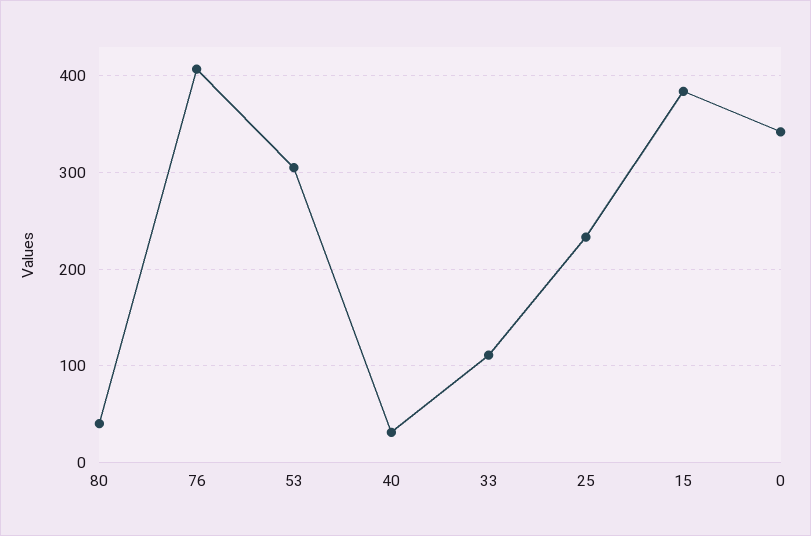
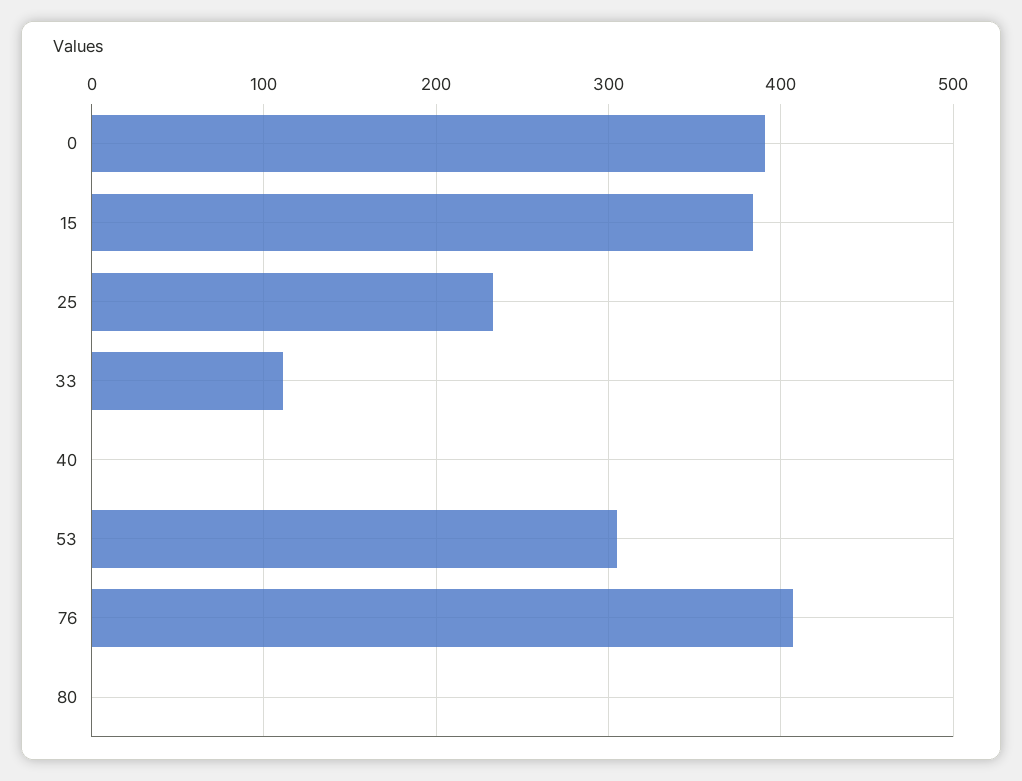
  {
-   "80": 40,
+   "80": 0,
    "76": 410,
    "53": 310,
-   "40": 30,
+   "40": 0,
    "33": 110,
    "25": 230,
    "15": 380,
-   "0": 340
+   "0": 390
  }

